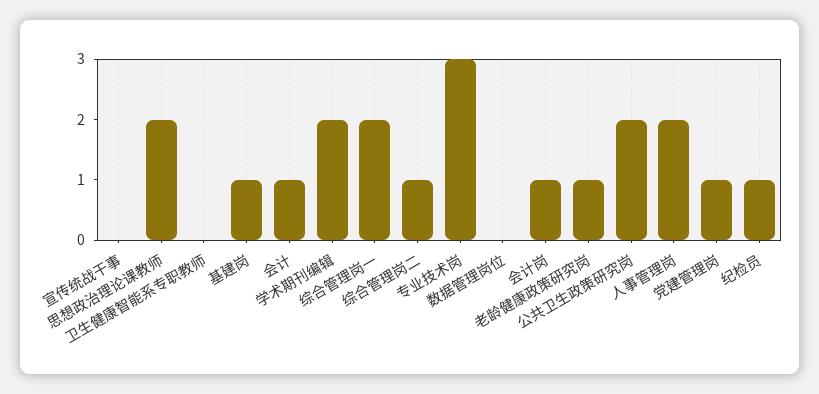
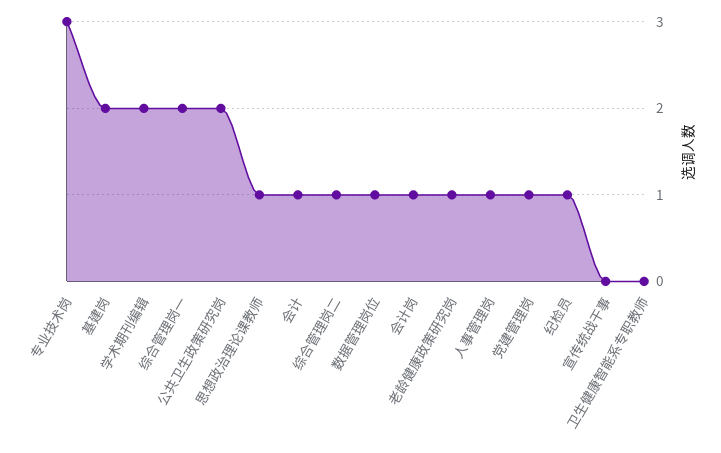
  {
    "宣传统战干事": 0,
-   "思想政治理论课教师": 2,
+   "思想政治理论课教师": 1,
    "卫生健康智能系专职教师": 0,
-   "基建岗": 1,
+   "基建岗": 2,
    "会计": 1,
    "学术期刊编辑": 2,
    "综合管理岗一": 2,
    "综合管理岗二": 1,
    "专业技术岗": 3,
-   "数据管理岗位": 0,
+   "数据管理岗位": 1,
    "会计岗": 1,
    "老龄健康政策研究岗": 1,
    "公共卫生政策研究岗": 2,
-   "人事管理岗": 2,
+   "人事管理岗": 1,
    "党建管理岗": 1,
    "纪检员": 1
  }

